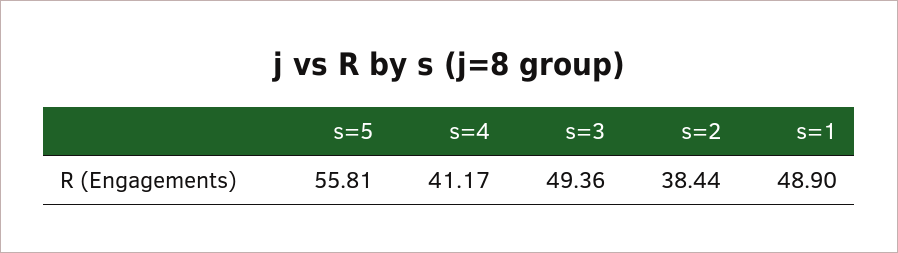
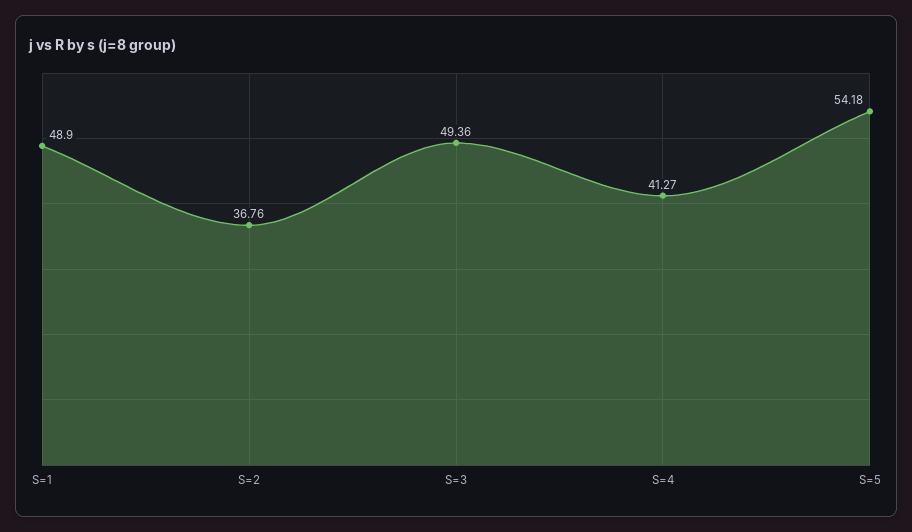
  {
-   "s=5": 55.81,
+   "s=5": 54.18,
-   "s=4": 41.17,
+   "s=4": 41.27,
    "s=3": 49.36,
-   "s=2": 38.44,
+   "s=2": 36.76,
    "s=1": 48.9
  }

